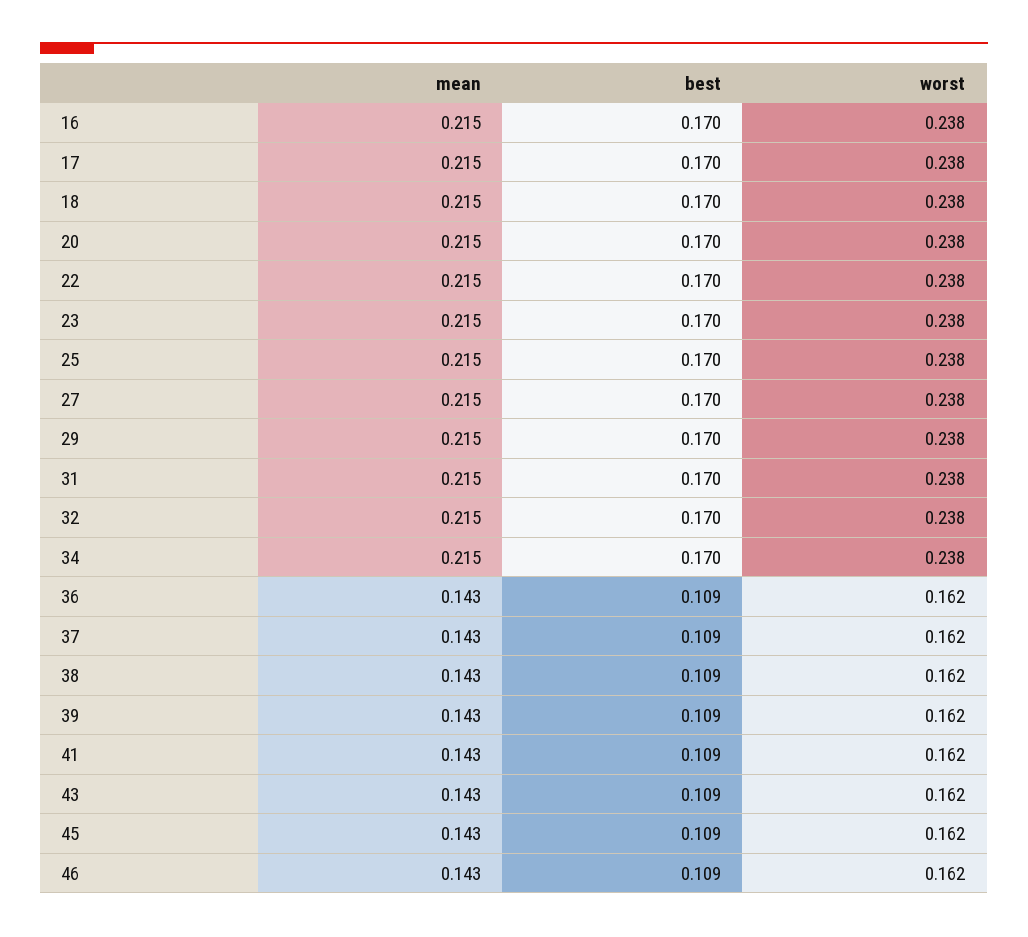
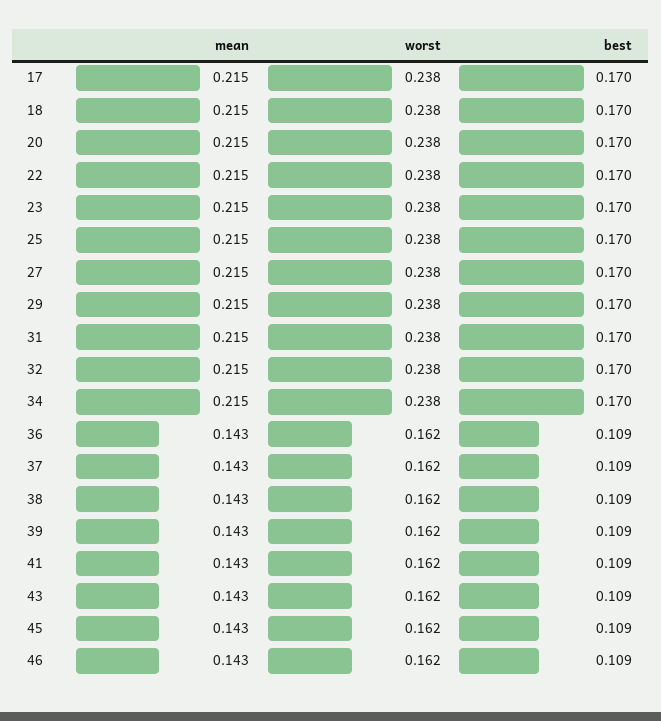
  {
    "mean": {
-     "16": 0.215,
      "17": 0.215,
      "18": 0.215,
      "20": 0.215,
      "22": 0.215,
      "23": 0.215,
      "25": 0.215,
      "27": 0.215,
      "29": 0.215,
      "31": 0.215,
      "32": 0.215,
      "34": 0.215,
      "36": 0.143,
      "37": 0.143,
      "38": 0.143,
      "39": 0.143,
      "41": 0.143,
      "43": 0.143,
      "45": 0.143,
      "46": 0.143
    },
    "best": {
-     "16": 0.17,
      "17": 0.17,
      "18": 0.17,
      "20": 0.17,
      "22": 0.17,
      "23": 0.17,
      "25": 0.17,
      "27": 0.17,
      "29": 0.17,
      "31": 0.17,
      "32": 0.17,
      "34": 0.17,
      "36": 0.109,
      "37": 0.109,
      "38": 0.109,
      "39": 0.109,
      "41": 0.109,
      "43": 0.109,
      "45": 0.109,
      "46": 0.109
    },
    "worst": {
-     "16": 0.238,
      "17": 0.238,
      "18": 0.238,
      "20": 0.238,
      "22": 0.238,
      "23": 0.238,
      "25": 0.238,
      "27": 0.238,
      "29": 0.238,
      "31": 0.238,
      "32": 0.238,
      "34": 0.238,
      "36": 0.162,
      "37": 0.162,
      "38": 0.162,
      "39": 0.162,
      "41": 0.162,
      "43": 0.162,
      "45": 0.162,
      "46": 0.162
    }
  }

